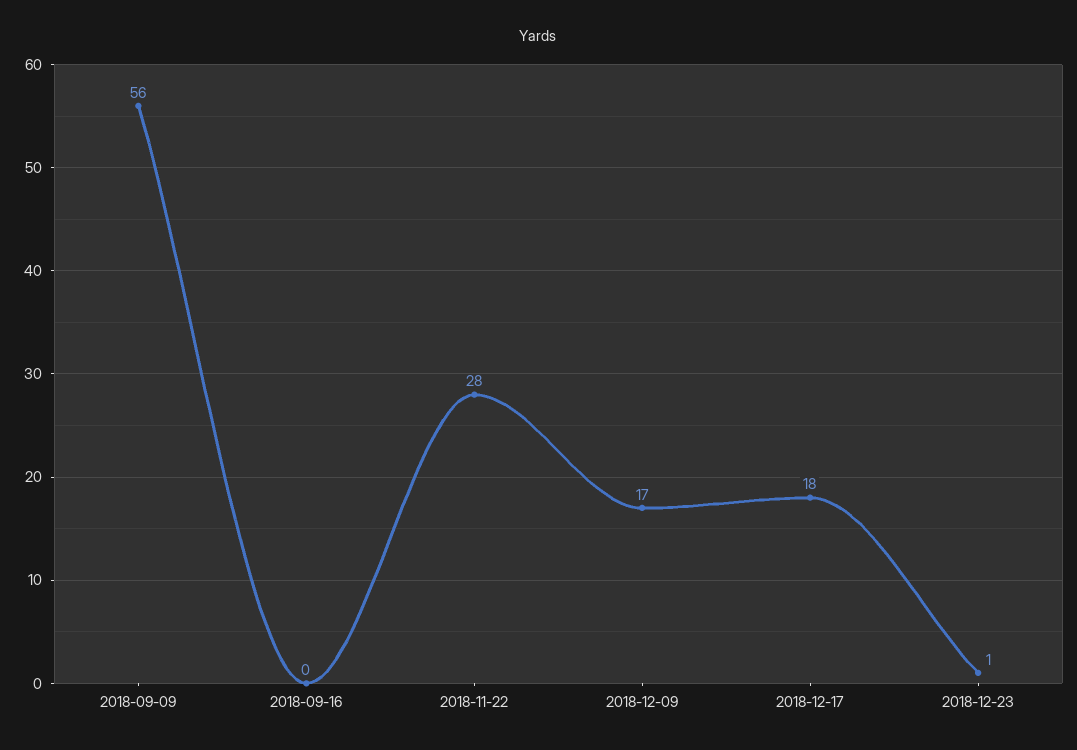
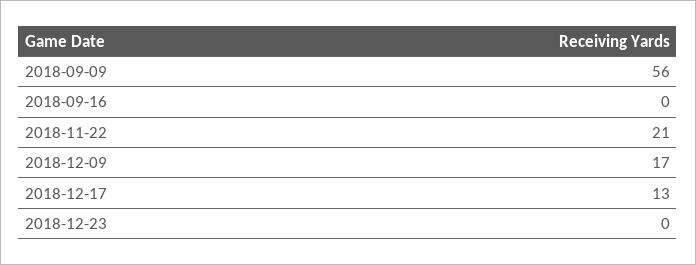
  {
    "2018-09-09": 56,
    "2018-09-16": 0,
-   "2018-11-22": 28,
+   "2018-11-22": 21,
    "2018-12-09": 17,
-   "2018-12-17": 18,
+   "2018-12-17": 13,
-   "2018-12-23": 1
+   "2018-12-23": 0
  }

